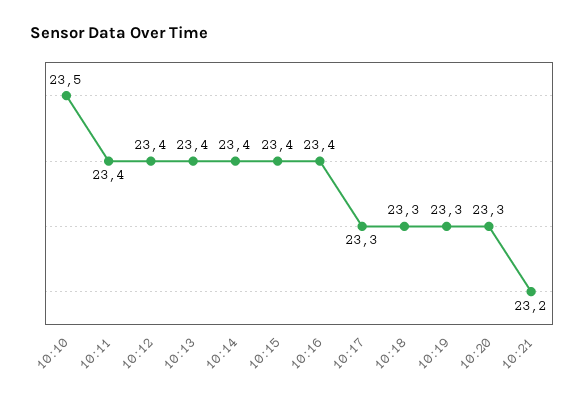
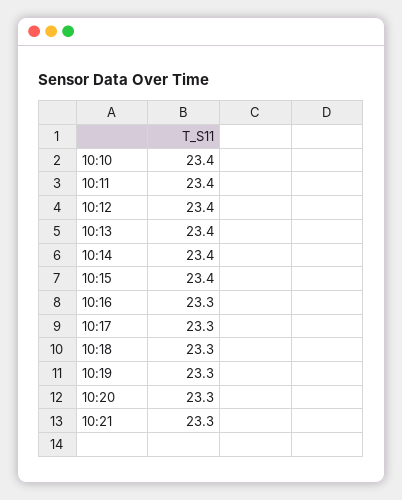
  {
-   "10:10": 23.5,
+   "10:10": 23.4,
    "10:11": 23.4,
    "10:12": 23.4,
    "10:13": 23.4,
    "10:14": 23.4,
    "10:15": 23.4,
-   "10:16": 23.4,
+   "10:16": 23.3,
    "10:17": 23.3,
    "10:18": 23.3,
    "10:19": 23.3,
    "10:20": 23.3,
-   "10:21": 23.2
+   "10:21": 23.3
  }

